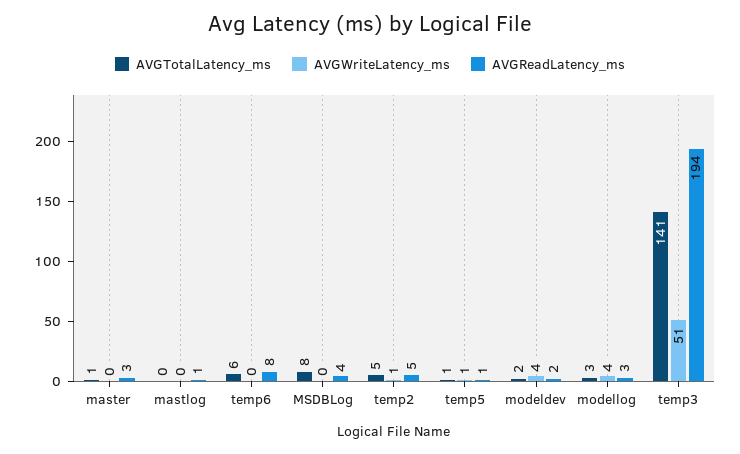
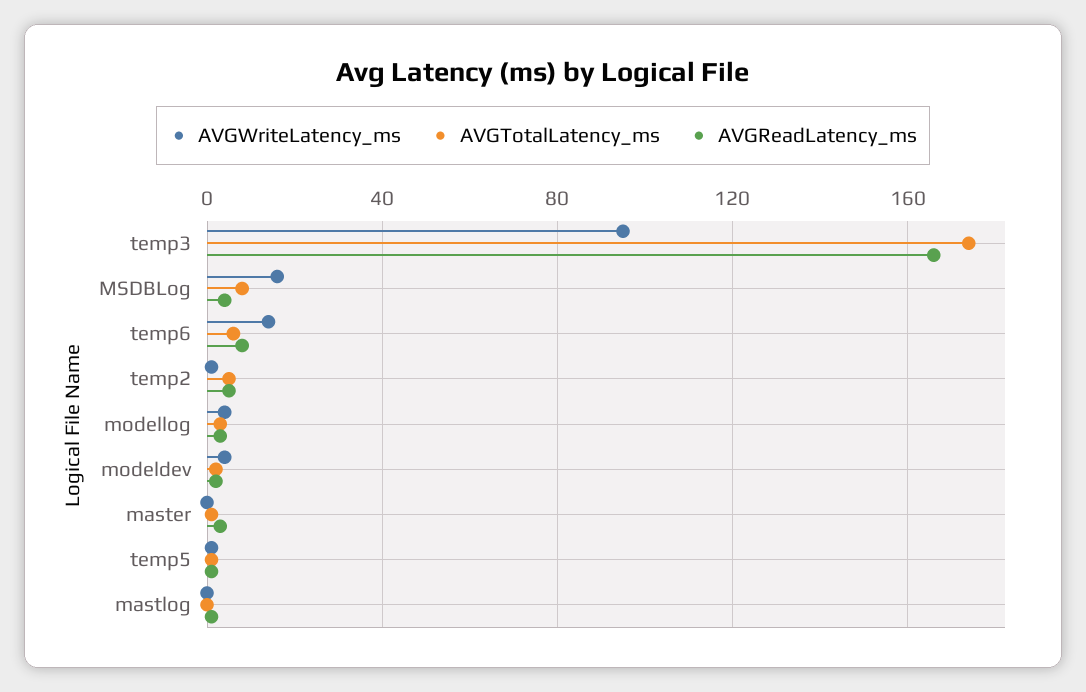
  {
    "AVGTotalLatency_ms": {
      "master": 1,
      "mastlog": 0,
      "temp6": 6,
      "MSDBLog": 8,
      "temp2": 5,
      "temp5": 1,
      "modeldev": 2,
      "modellog": 3,
-     "temp3": 141
+     "temp3": 175
    },
    "AVGWriteLatency_ms": {
      "master": 0,
      "mastlog": 0,
-     "temp6": 0,
+     "temp6": 15,
-     "MSDBLog": 0,
+     "MSDBLog": 15,
      "temp2": 1,
      "temp5": 1,
      "modeldev": 4,
      "modellog": 4,
-     "temp3": 51
+     "temp3": 95
    },
    "AVGReadLatency_ms": {
      "master": 3,
      "mastlog": 1,
      "temp6": 8,
      "MSDBLog": 4,
      "temp2": 5,
      "temp5": 1,
      "modeldev": 2,
      "modellog": 3,
-     "temp3": 194
+     "temp3": 165
    }
  }

